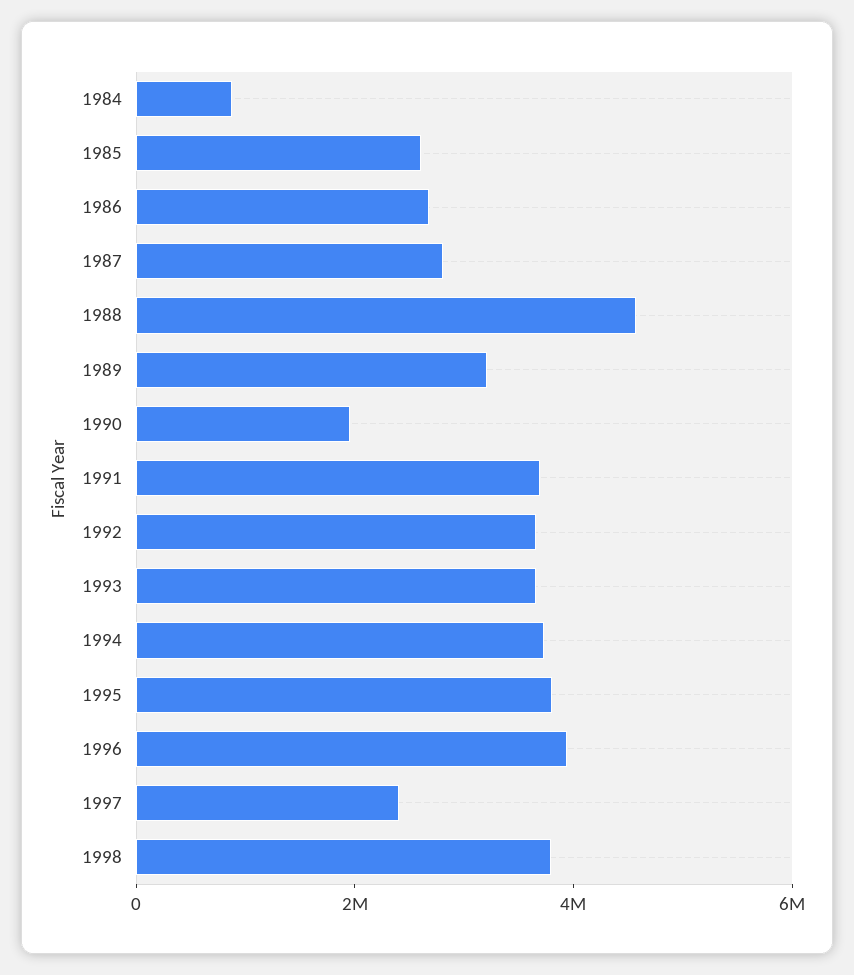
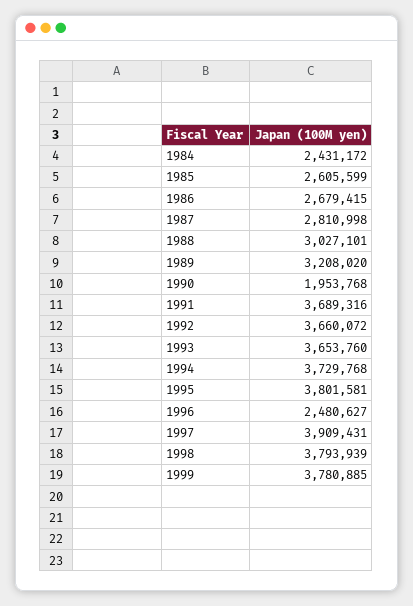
  {
-   "1984": 1000000,
+   "1984": 2431172,
    "1985": 2605599,
    "1986": 2679415,
    "1987": 2810998,
-   "1988": 4500000,
+   "1988": 3027101,
    "1989": 3208020,
    "1990": 1953768,
    "1991": 3689316,
    "1992": 3660072,
    "1993": 3653760,
    "1994": 3729768,
    "1995": 3801581,
-   "1996": 4000000,
+   "1996": 2480627,
-   "1997": 2500000,
+   "1997": 3909431,
-   "1998": 3793939
+   "1998": 3793939,
+   "1999": 3780885
  }

